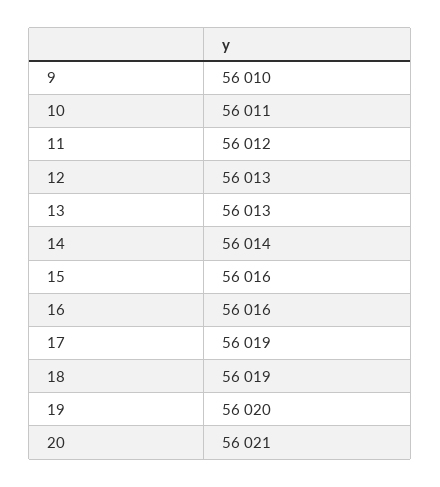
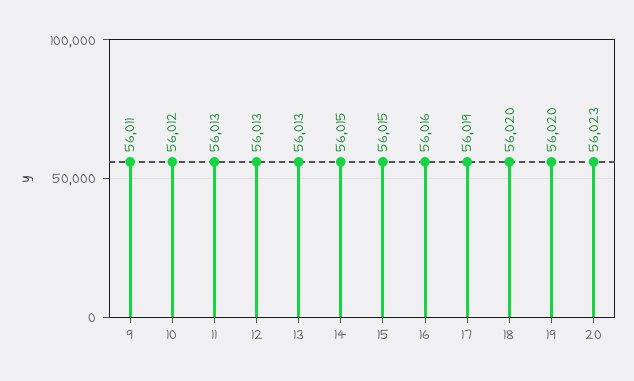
  {
-   "9": 56010,
+   "9": 56011,
-   "10": 56011,
+   "10": 56012,
-   "11": 56012,
+   "11": 56013,
    "12": 56013,
    "13": 56013,
-   "14": 56014,
+   "14": 56015,
-   "15": 56016,
+   "15": 56015,
    "16": 56016,
    "17": 56019,
-   "18": 56019,
+   "18": 56020,
    "19": 56020,
-   "20": 56021
+   "20": 56023
  }

